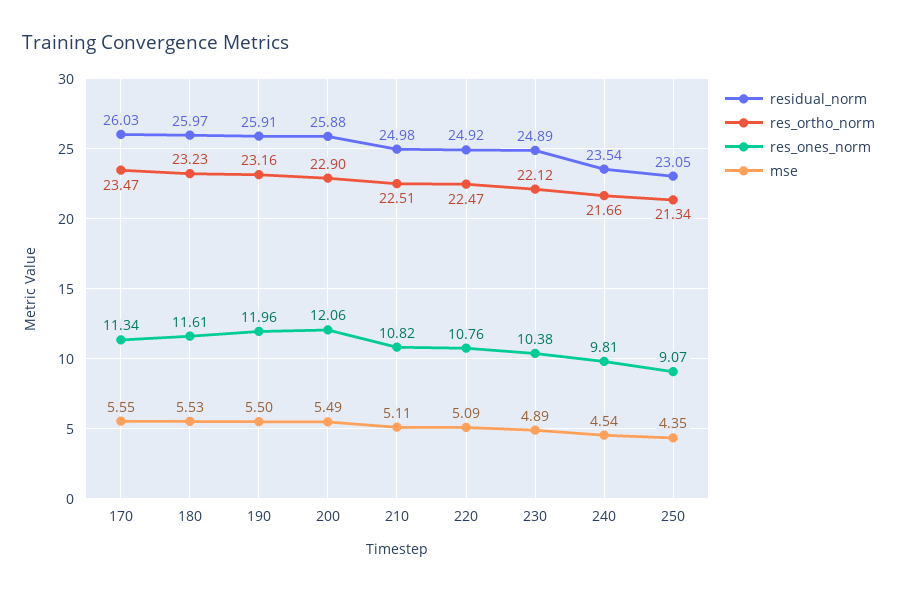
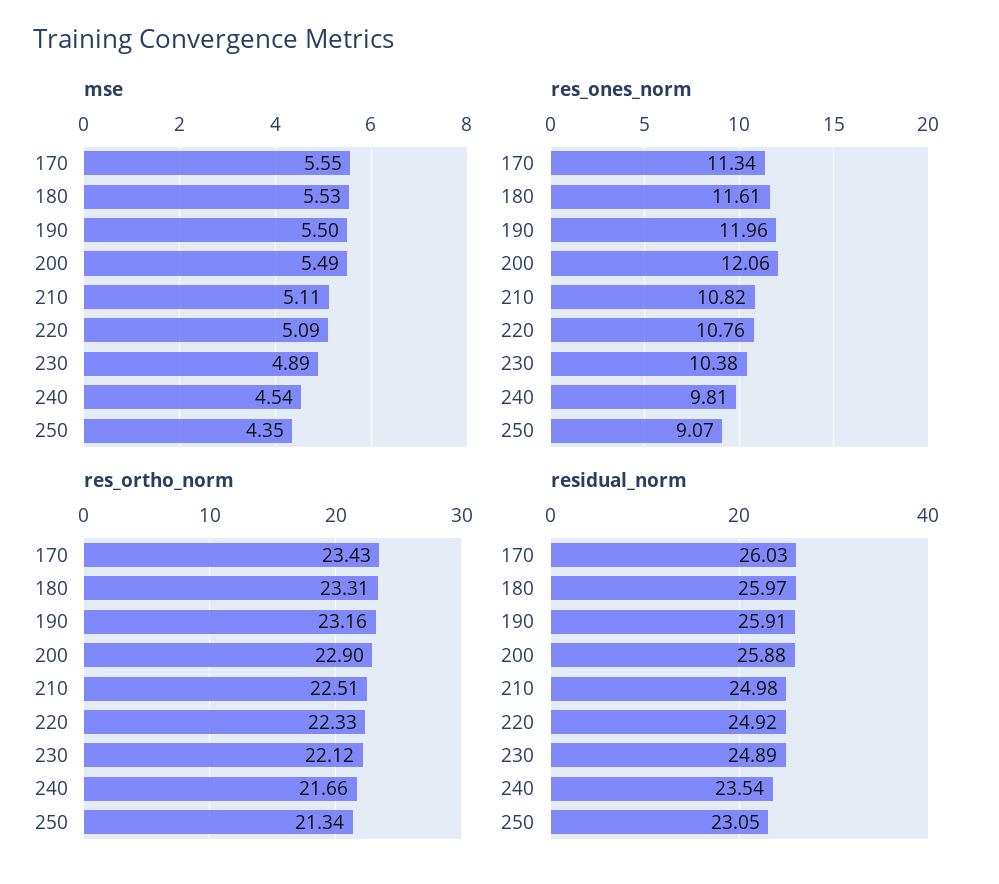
  {
    "residual_norm": {
      "170": 26.03,
      "180": 25.97,
      "190": 25.91,
      "200": 25.88,
      "210": 24.98,
      "220": 24.92,
      "230": 24.89,
      "240": 23.54,
      "250": 23.05
    },
    "res_ortho_norm": {
-     "170": 23.47,
+     "170": 23.43,
-     "180": 23.23,
+     "180": 23.31,
      "190": 23.16,
      "200": 22.9,
      "210": 22.51,
-     "220": 22.47,
+     "220": 22.33,
      "230": 22.12,
      "240": 21.66,
      "250": 21.34
    },
    "res_ones_norm": {
      "170": 11.34,
      "180": 11.61,
      "190": 11.96,
      "200": 12.06,
      "210": 10.82,
      "220": 10.76,
      "230": 10.38,
      "240": 9.81,
      "250": 9.07
    },
    "mse": {
      "170": 5.55,
      "180": 5.53,
      "190": 5.5,
      "200": 5.49,
      "210": 5.11,
      "220": 5.09,
      "230": 4.89,
      "240": 4.54,
      "250": 4.35
    }
  }

